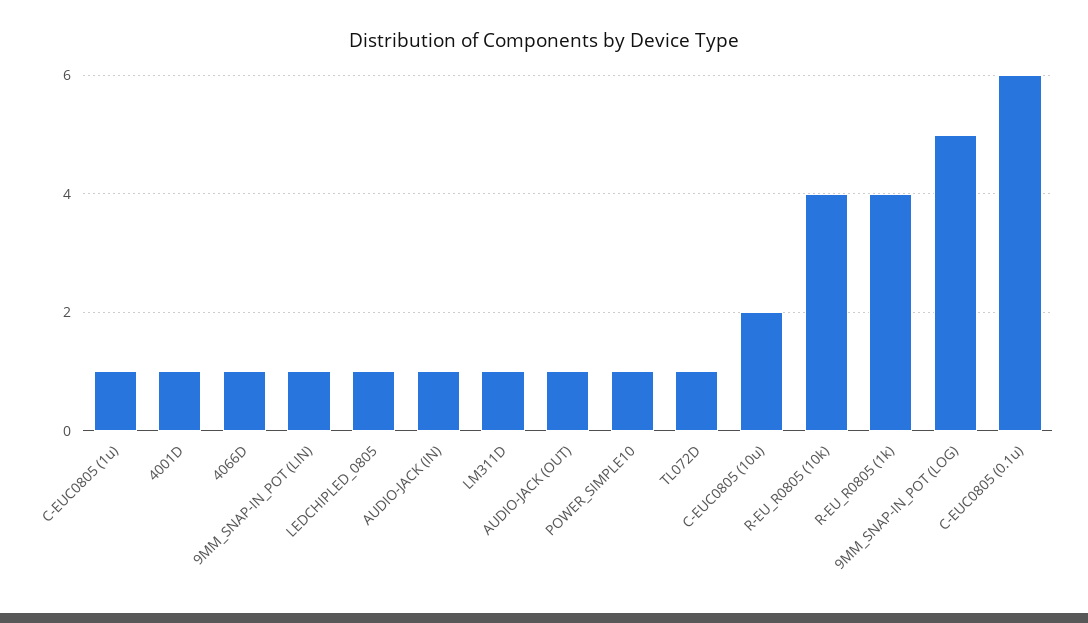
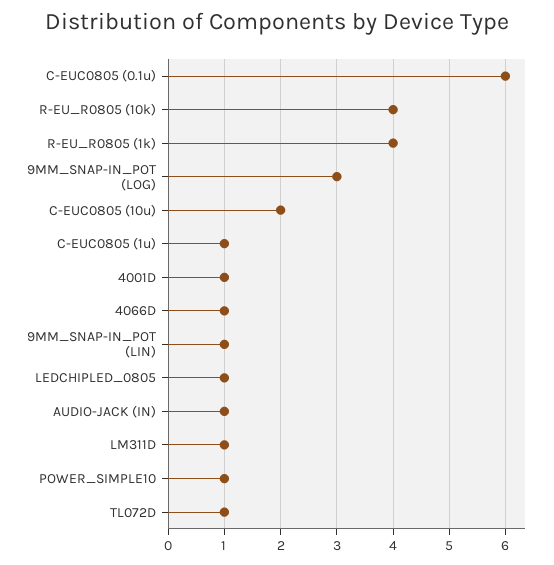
  {
    "C-EUC0805 (1u)": 1,
    "4001D": 1,
    "4066D": 1,
    "9MM_SNAP-IN_POT (LIN)": 1,
    "LEDCHIPLED_0805": 1,
    "AUDIO-JACK (IN)": 1,
    "LM311D": 1,
-   "AUDIO-JACK (OUT)": 1,
    "POWER_SIMPLE10": 1,
    "TL072D": 1,
    "C-EUC0805 (10u)": 2,
    "R-EU_R0805 (10k)": 4,
    "R-EU_R0805 (1k)": 4,
-   "9MM_SNAP-IN_POT (LOG)": 5,
+   "9MM_SNAP-IN_POT (LOG)": 3,
    "C-EUC0805 (0.1u)": 6
  }

